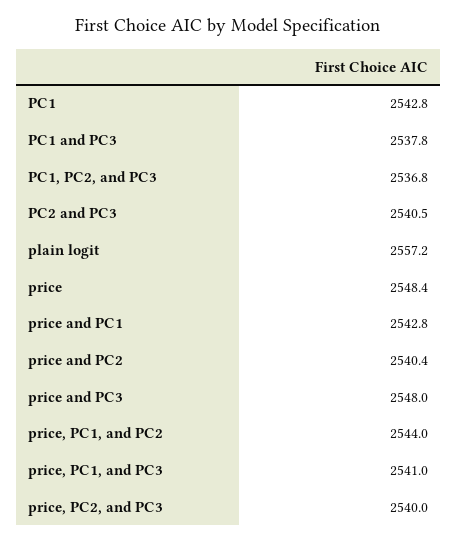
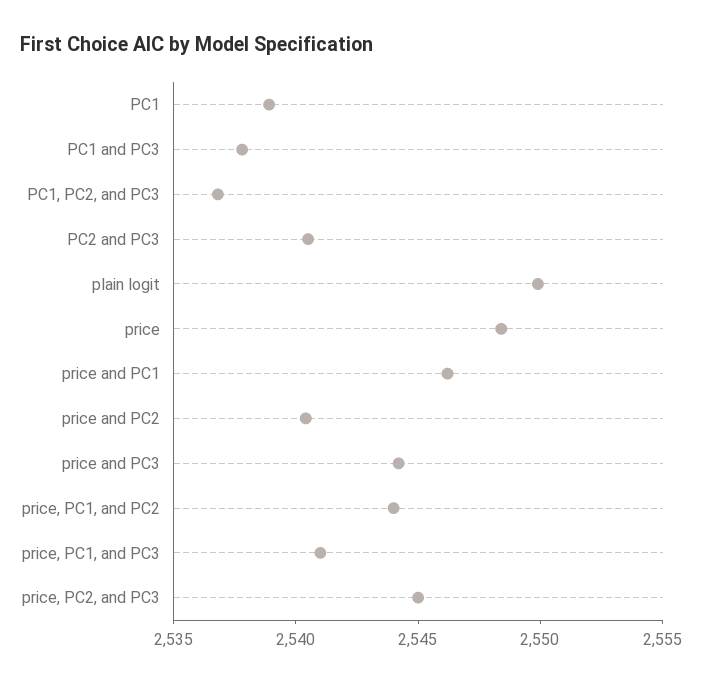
  {
-   "PC1": 2542.8,
+   "PC1": 2539,
    "PC1 and PC3": 2537.8,
    "PC1, PC2, and PC3": 2536.8,
    "PC2 and PC3": 2540.5,
-   "plain logit": 2557.2,
+   "plain logit": 2550,
    "price": 2548.4,
-   "price and PC1": 2542.8,
+   "price and PC1": 2546,
    "price and PC2": 2540.4,
-   "price and PC3": 2548,
+   "price and PC3": 2544,
    "price, PC1, and PC2": 2544,
    "price, PC1, and PC3": 2541,
-   "price, PC2, and PC3": 2540
+   "price, PC2, and PC3": 2545
  }

